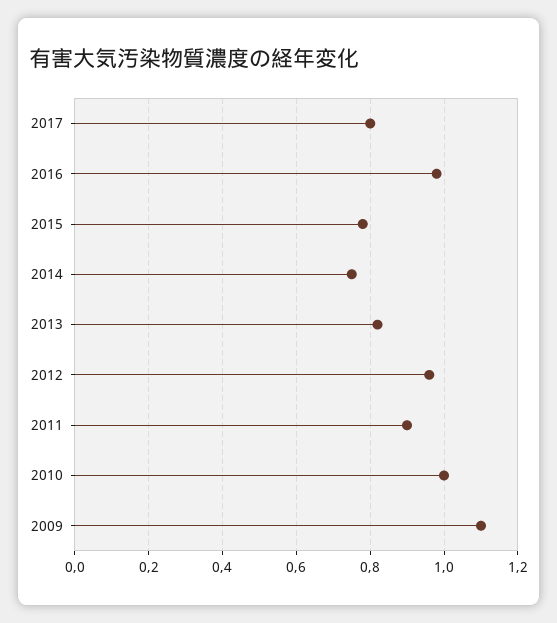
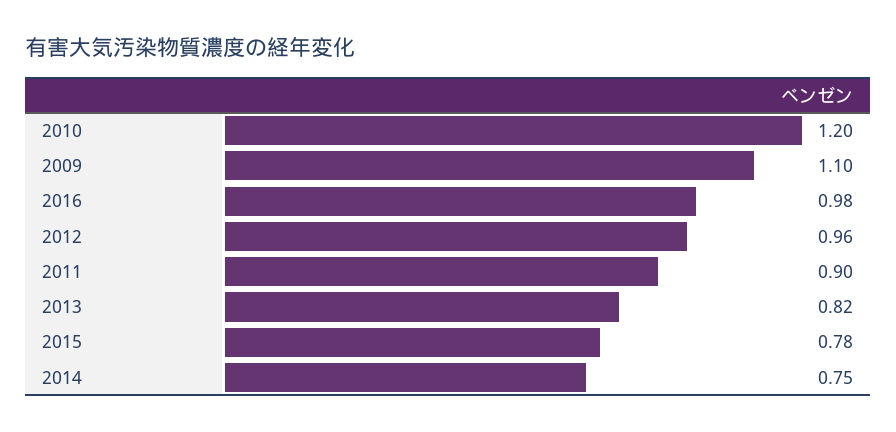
  {
-   "2017": 0.8,
    "2016": 0.98,
    "2015": 0.78,
    "2014": 0.75,
    "2013": 0.82,
    "2012": 0.96,
    "2011": 0.9,
-   "2010": 1,
+   "2010": 1.2,
    "2009": 1.1
  }

